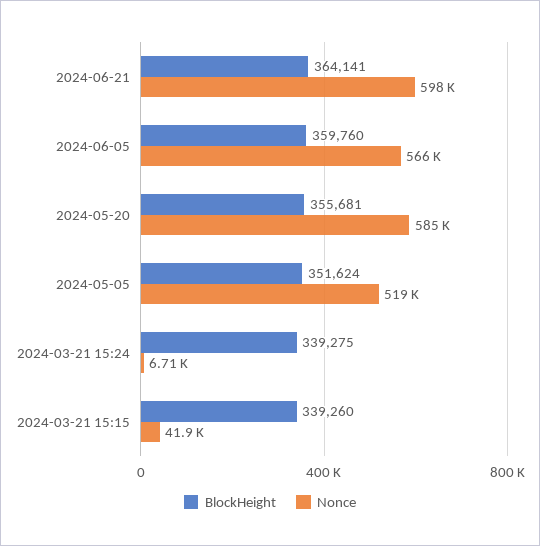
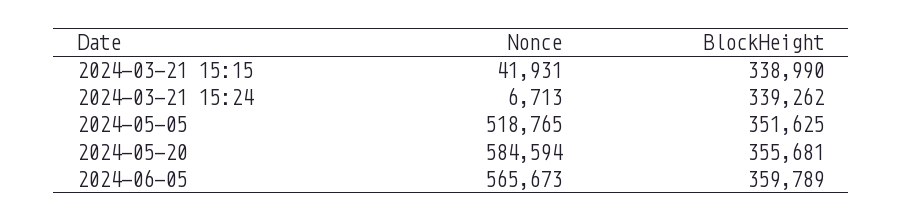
  {
    "BlockHeight": {
-     "2024-06-21": 364141,
-     "2024-06-05": 359760,
+     "2024-06-05": 359789,
      "2024-05-20": 355681,
-     "2024-05-05": 351624,
+     "2024-05-05": 351625,
-     "2024-03-21 15:24": 339275,
+     "2024-03-21 15:24": 339262,
-     "2024-03-21 15:15": 339260
+     "2024-03-21 15:15": 338990
    },
    "Nonce": {
-     "2024-06-21": 598000,
      "2024-06-05": 565673,
      "2024-05-20": 584594,
      "2024-05-05": 518765,
      "2024-03-21 15:24": 6713,
      "2024-03-21 15:15": 41931
    }
  }

